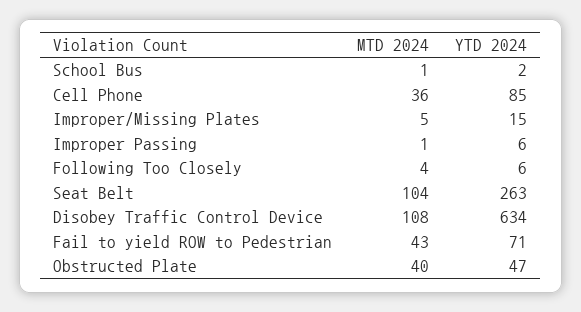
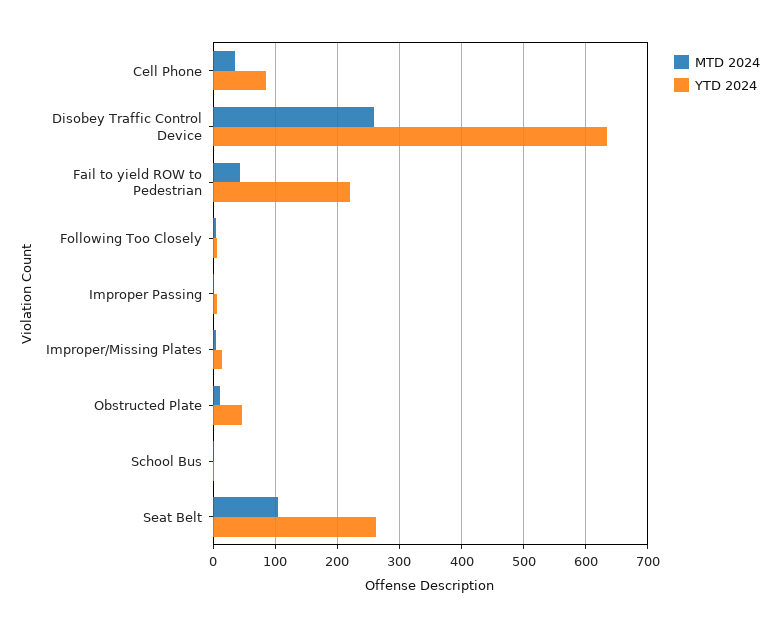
  {
    "MTD 2024": {
      "School Bus": 1,
      "Cell Phone": 36,
      "Improper/Missing Plates": 5,
      "Improper Passing": 1,
      "Following Too Closely": 4,
      "Seat Belt": 104,
-     "Disobey Traffic Control Device": 108,
+     "Disobey Traffic Control Device": 260,
      "Fail to yield ROW to Pedestrian": 43,
-     "Obstructed Plate": 40
+     "Obstructed Plate": 10
    },
    "YTD 2024": {
      "School Bus": 2,
      "Cell Phone": 85,
      "Improper/Missing Plates": 15,
      "Improper Passing": 6,
      "Following Too Closely": 6,
      "Seat Belt": 263,
      "Disobey Traffic Control Device": 634,
-     "Fail to yield ROW to Pedestrian": 71,
+     "Fail to yield ROW to Pedestrian": 220,
      "Obstructed Plate": 47
    }
  }

